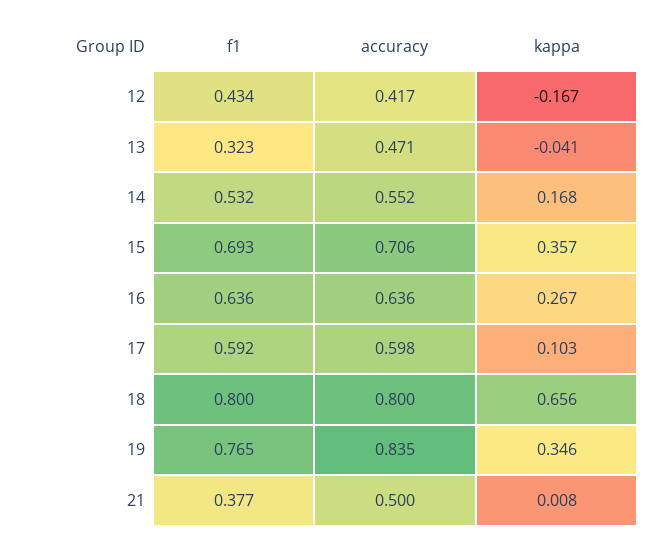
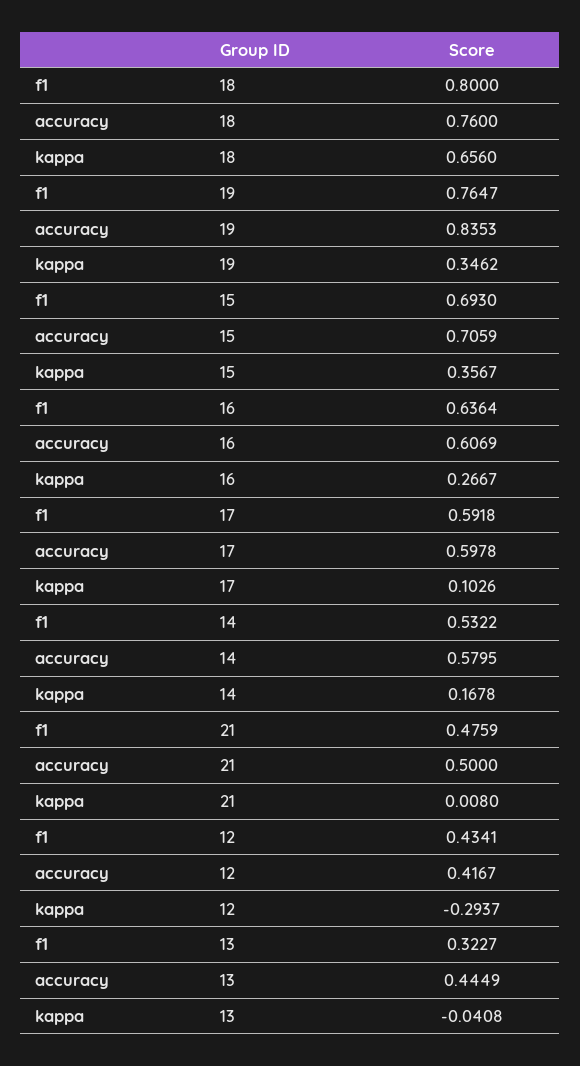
  {
    "f1": {
      "12": 0.4341,
      "13": 0.3227,
      "14": 0.5322,
      "15": 0.693,
      "16": 0.6364,
      "17": 0.5918,
      "18": 0.8,
      "19": 0.7647,
-     "21": 0.377
+     "21": 0.4759
    },
    "accuracy": {
      "12": 0.4167,
-     "13": 0.471,
+     "13": 0.4449,
-     "14": 0.552,
+     "14": 0.5795,
      "15": 0.7059,
-     "16": 0.636,
+     "16": 0.6069,
      "17": 0.5978,
-     "18": 0.8,
+     "18": 0.76,
      "19": 0.8353,
      "21": 0.5
    },
    "kappa": {
-     "12": -0.167,
+     "12": -0.2937,
      "13": -0.0408,
      "14": 0.1678,
      "15": 0.3567,
      "16": 0.2667,
      "17": 0.1026,
      "18": 0.656,
      "19": 0.3462,
      "21": 0.008
    }
  }

